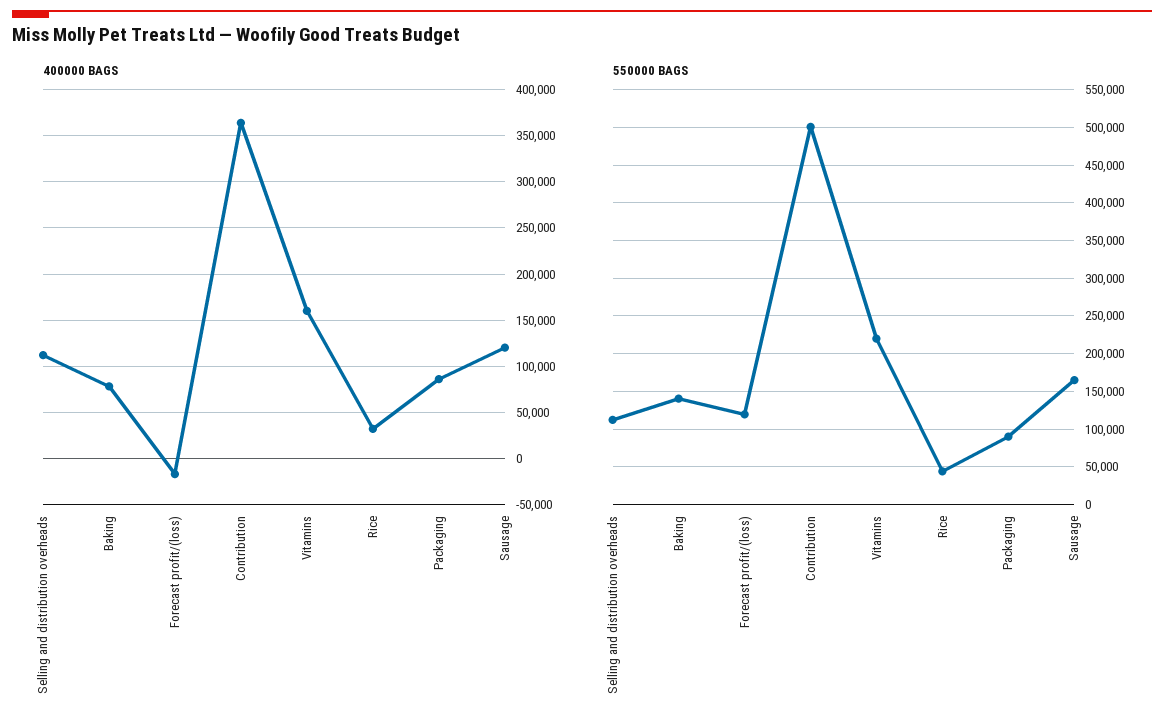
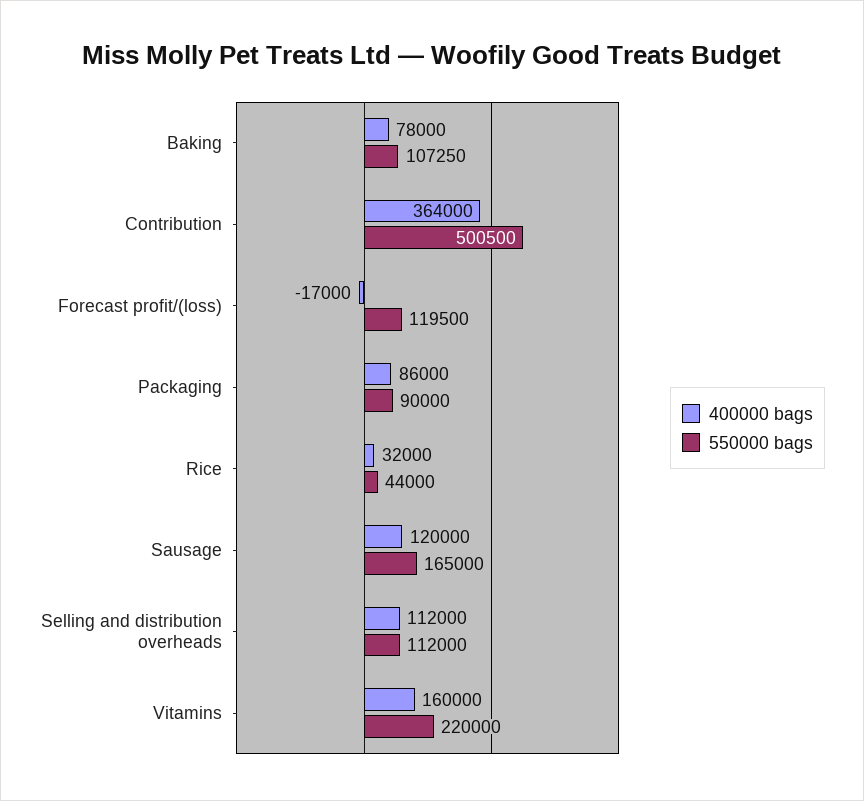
  {
    "400000 BAGS": {
      "Selling and distribution overheads": 112000,
      "Baking": 78000,
      "Forecast profit/(loss)": -17000,
      "Contribution": 364000,
      "Vitamins": 160000,
      "Rice": 32000,
      "Packaging": 86000,
      "Sausage": 120000
    },
    "550000 BAGS": {
      "Selling and distribution overheads": 112000,
-     "Baking": 140000,
+     "Baking": 107250,
      "Forecast profit/(loss)": 119500,
      "Contribution": 500500,
      "Vitamins": 220000,
      "Rice": 44000,
      "Packaging": 90000,
      "Sausage": 165000
    }
  }

